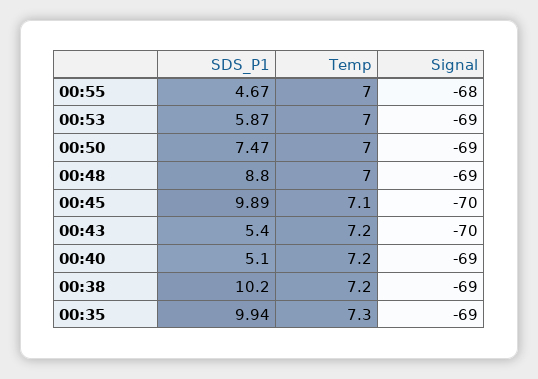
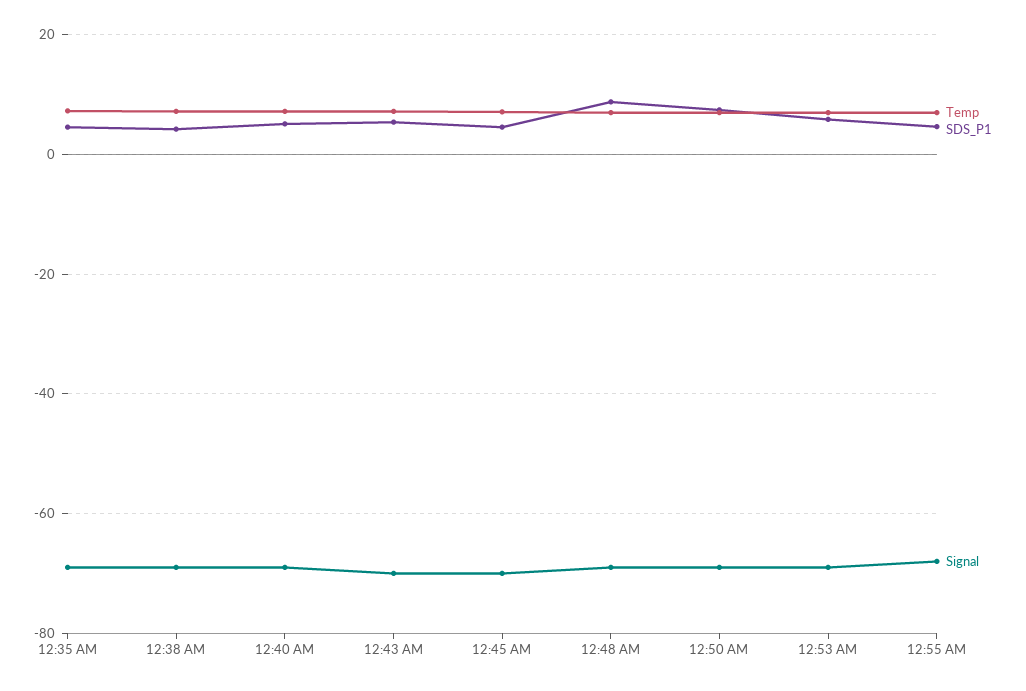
  {
    "SDS_P1": {
      "00:55": 4.67,
      "00:53": 5.87,
      "00:50": 7.47,
      "00:48": 8.8,
-     "00:45": 9.89,
+     "00:45": 4,
      "00:43": 5.4,
      "00:40": 5.1,
-     "00:38": 10.2,
+     "00:38": 4,
-     "00:35": 9.94
+     "00:35": 4
    },
    "Temp": {
      "00:55": 7,
      "00:53": 7,
      "00:50": 7,
      "00:48": 7,
      "00:45": 7.1,
      "00:43": 7.2,
      "00:40": 7.2,
      "00:38": 7.2,
      "00:35": 7.3
    },
    "Signal": {
      "00:55": -68,
      "00:53": -69,
      "00:50": -69,
      "00:48": -69,
      "00:45": -70,
      "00:43": -70,
      "00:40": -69,
      "00:38": -69,
      "00:35": -69
    }
  }

